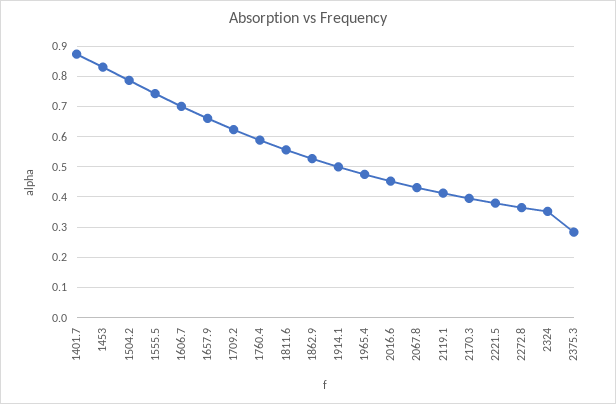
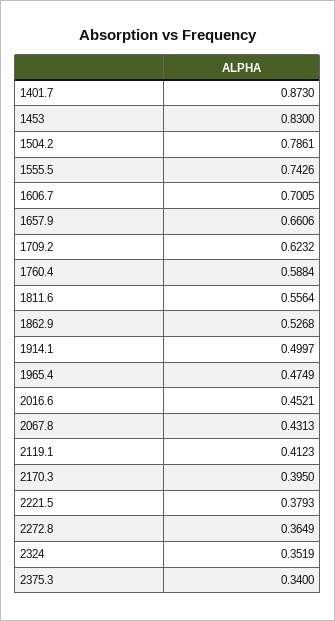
  {
    "1401.7": 0.873,
    "1453": 0.83,
    "1504.2": 0.7861,
    "1555.5": 0.7426,
    "1606.7": 0.7005,
    "1657.9": 0.6606,
    "1709.2": 0.6232,
    "1760.4": 0.5884,
    "1811.6": 0.5564,
    "1862.9": 0.5268,
    "1914.1": 0.4997,
    "1965.4": 0.4749,
    "2016.6": 0.4521,
    "2067.8": 0.4313,
    "2119.1": 0.4123,
    "2170.3": 0.395,
    "2221.5": 0.3793,
    "2272.8": 0.3649,
    "2324": 0.3519,
-   "2375.3": 0.28
+   "2375.3": 0.34
  }

